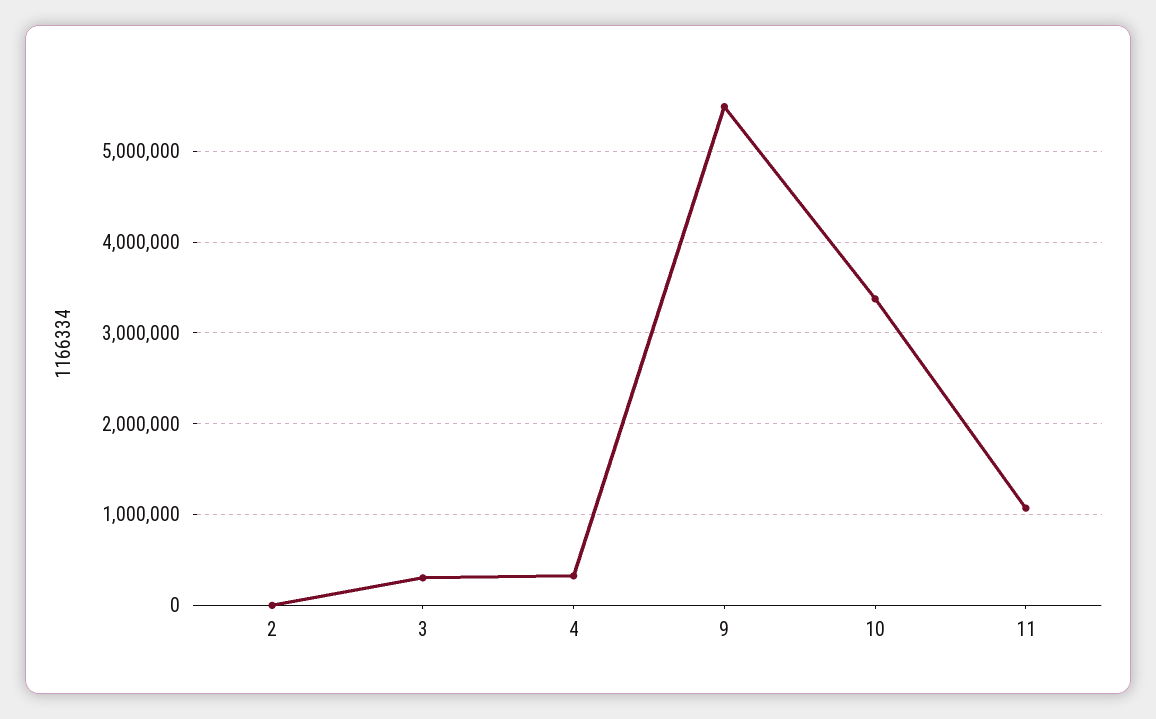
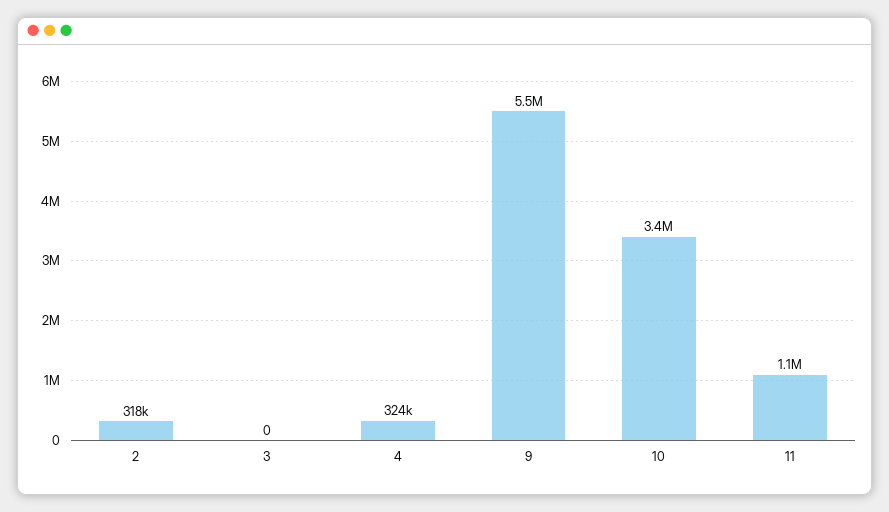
  {
-   "2": 0,
+   "2": 318000,
-   "3": 300000,
+   "3": 0,
    "4": 324000,
    "9": 5500000,
    "10": 3400000,
    "11": 1100000
  }

